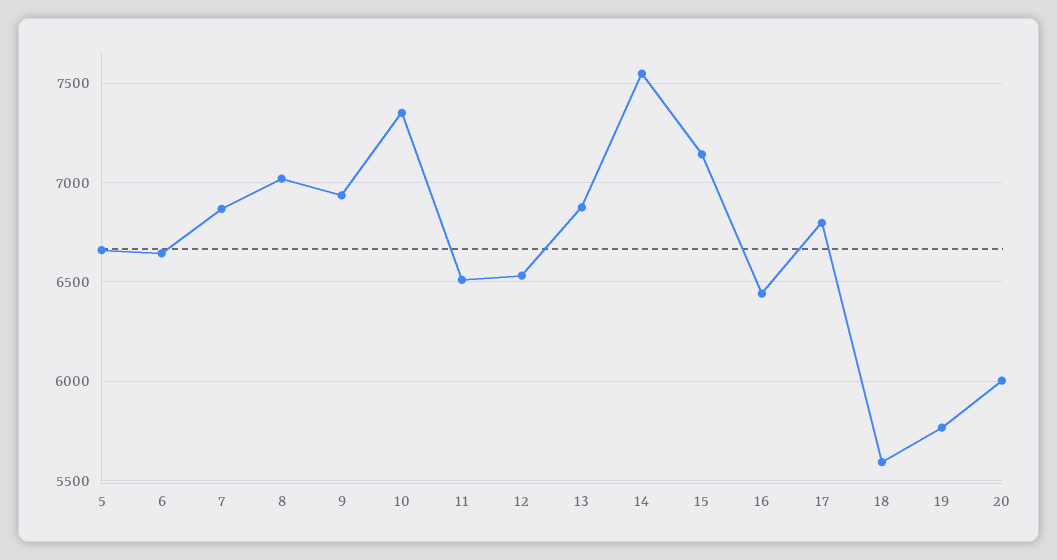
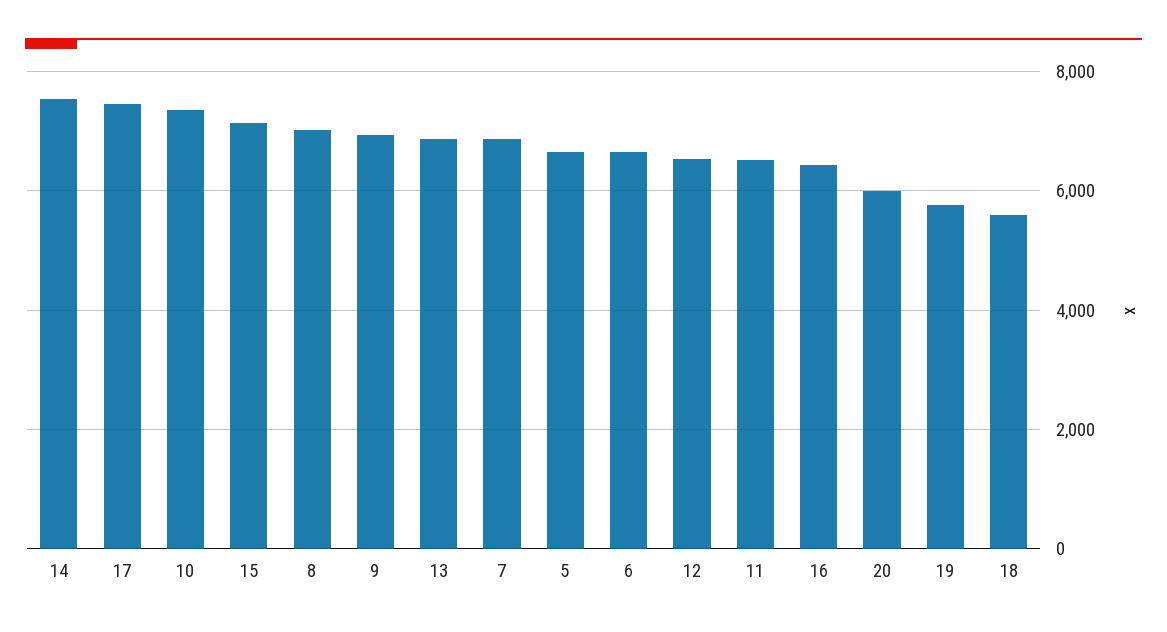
  {
    "5": 6650,
    "6": 6650,
    "7": 6850,
    "8": 7000,
    "9": 6950,
    "10": 7350,
    "11": 6500,
    "12": 6550,
    "13": 6900,
    "14": 7550,
    "15": 7150,
    "16": 6450,
-   "17": 6800,
+   "17": 7400,
    "18": 5600,
    "19": 5750,
    "20": 6000
  }

